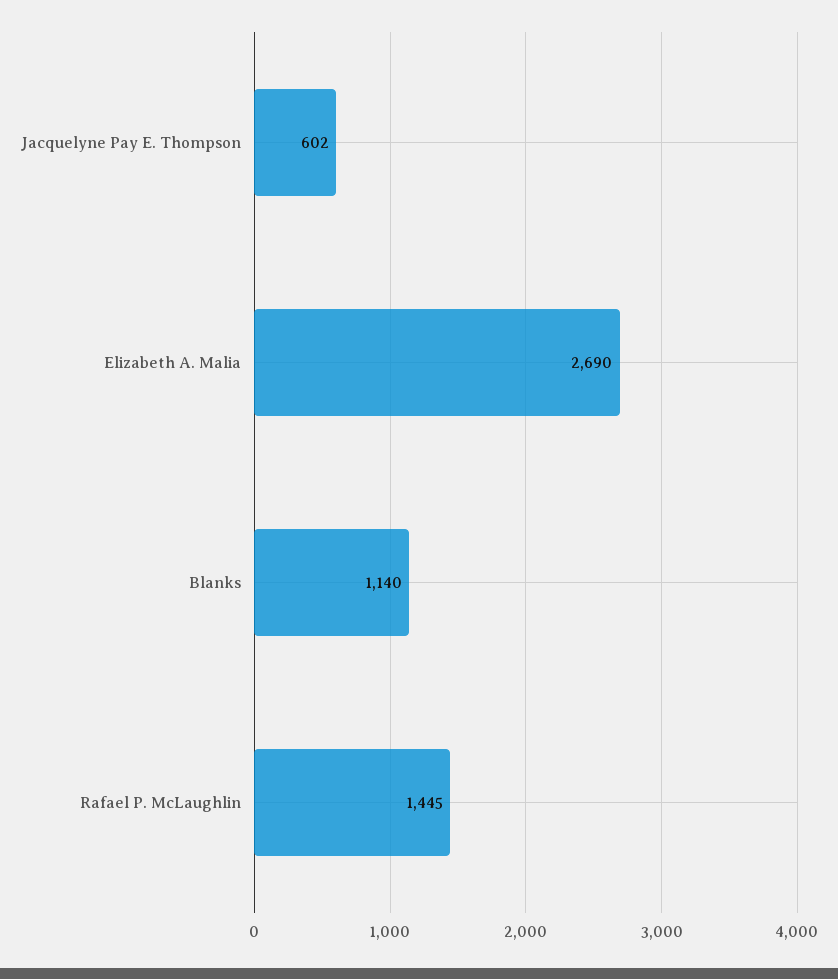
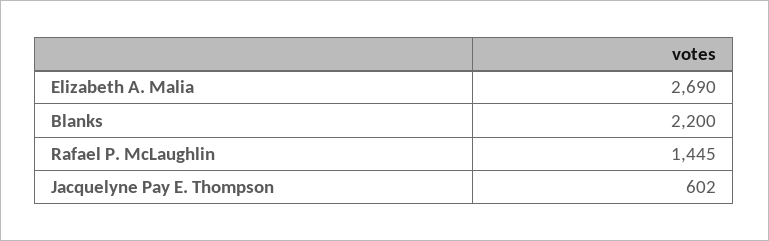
  {
    "Jacquelyne Pay E. Thompson": 602,
    "Elizabeth A. Malia": 2690,
-   "Blanks": 1140,
+   "Blanks": 2200,
    "Rafael P. McLaughlin": 1445
  }

